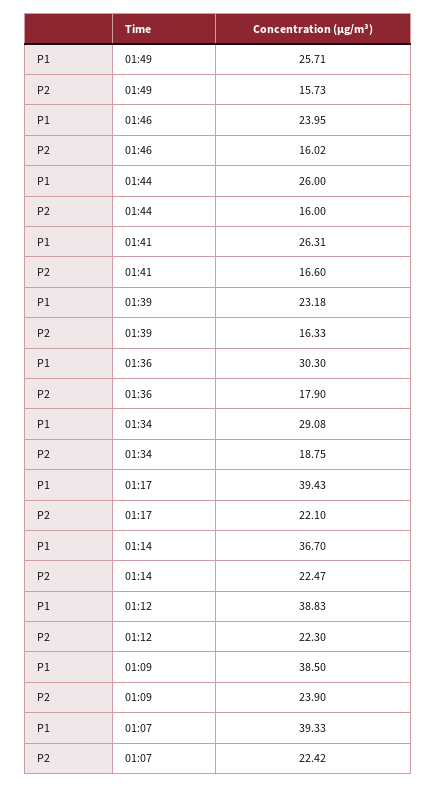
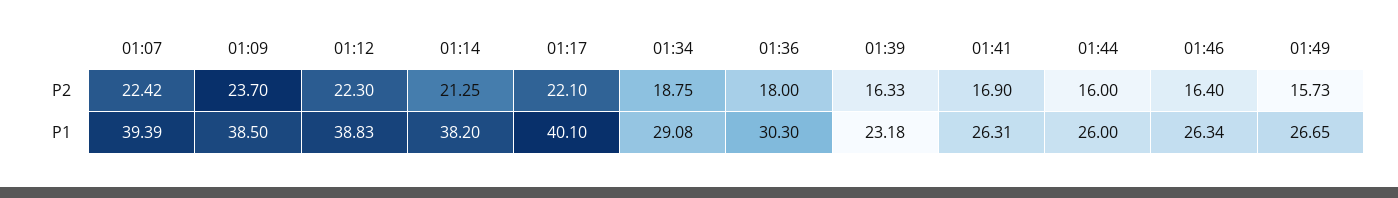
  {
    "P1": {
-     "01:49": 25.71,
+     "01:49": 26.65,
-     "01:46": 23.95,
+     "01:46": 26.34,
      "01:44": 26,
      "01:41": 26.31,
      "01:39": 23.18,
      "01:36": 30.3,
      "01:34": 29.08,
-     "01:17": 39.43,
+     "01:17": 40.1,
-     "01:14": 36.7,
+     "01:14": 38.2,
      "01:12": 38.83,
      "01:09": 38.5,
-     "01:07": 39.33
+     "01:07": 39.39
    },
    "P2": {
      "01:49": 15.73,
-     "01:46": 16.02,
+     "01:46": 16.4,
      "01:44": 16,
-     "01:41": 16.6,
+     "01:41": 16.9,
      "01:39": 16.33,
-     "01:36": 17.9,
+     "01:36": 18,
      "01:34": 18.75,
      "01:17": 22.1,
-     "01:14": 22.47,
+     "01:14": 21.25,
      "01:12": 22.3,
-     "01:09": 23.9,
+     "01:09": 23.7,
      "01:07": 22.42
    }
  }

